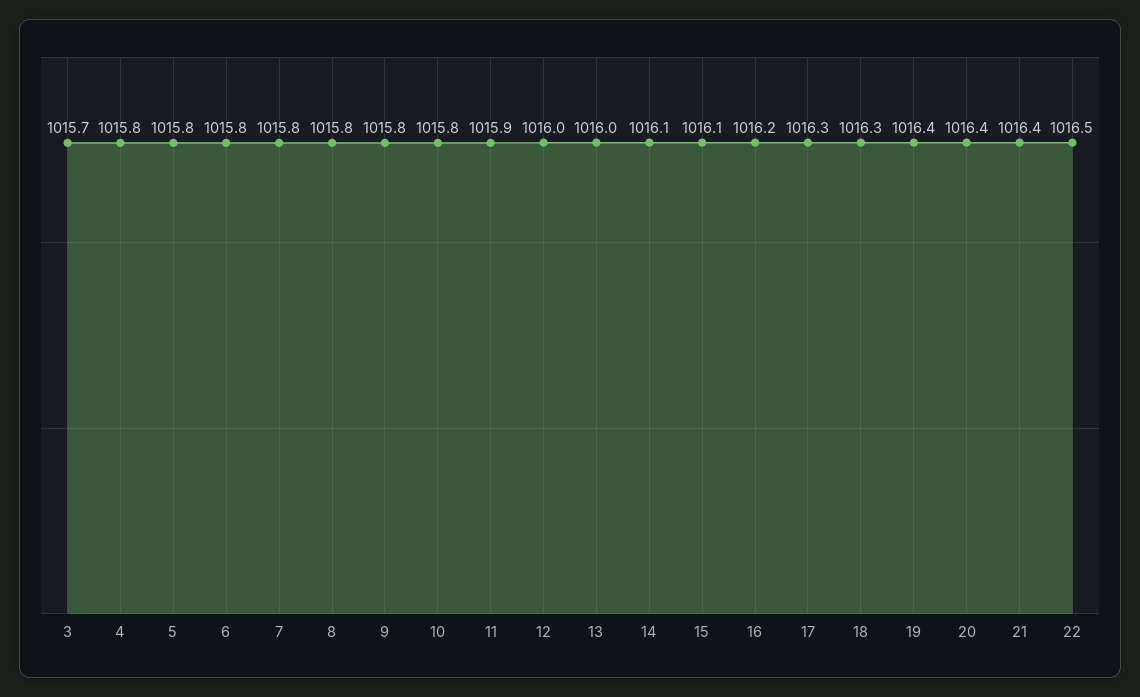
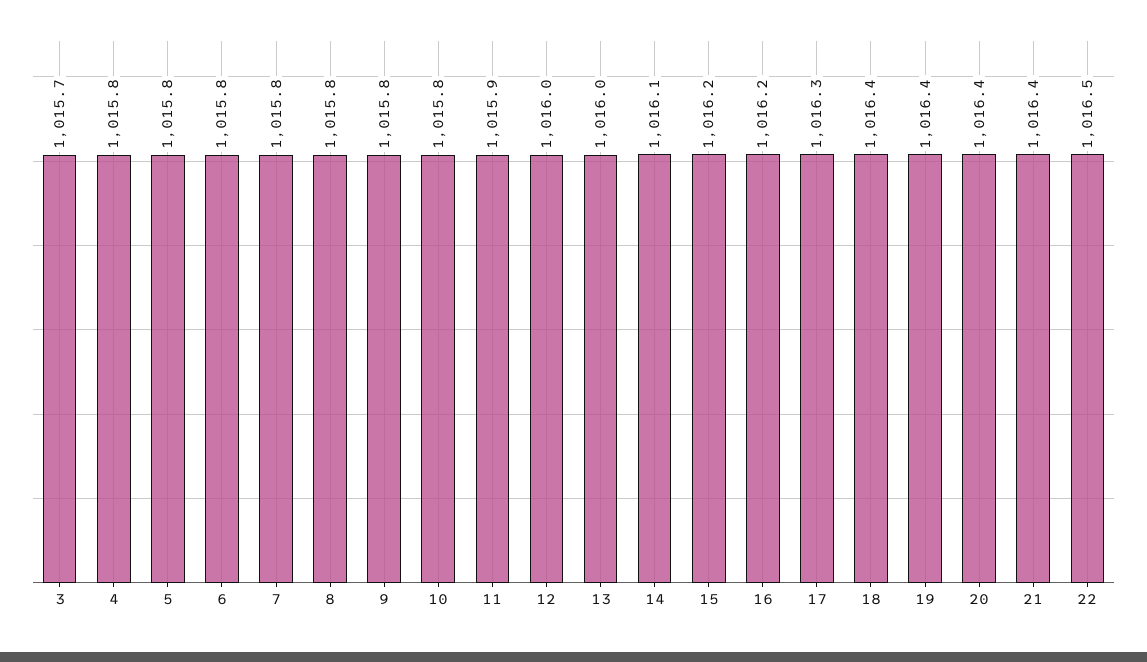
  {
    "3": 1015.7,
    "4": 1015.8,
    "5": 1015.8,
    "6": 1015.8,
    "7": 1015.8,
    "8": 1015.8,
    "9": 1015.8,
    "10": 1015.8,
    "11": 1015.9,
    "12": 1016,
    "13": 1016,
    "14": 1016.1,
-   "15": 1016.1,
+   "15": 1016.2,
    "16": 1016.2,
    "17": 1016.3,
-   "18": 1016.3,
+   "18": 1016.4,
    "19": 1016.4,
    "20": 1016.4,
    "21": 1016.4,
    "22": 1016.5
  }

